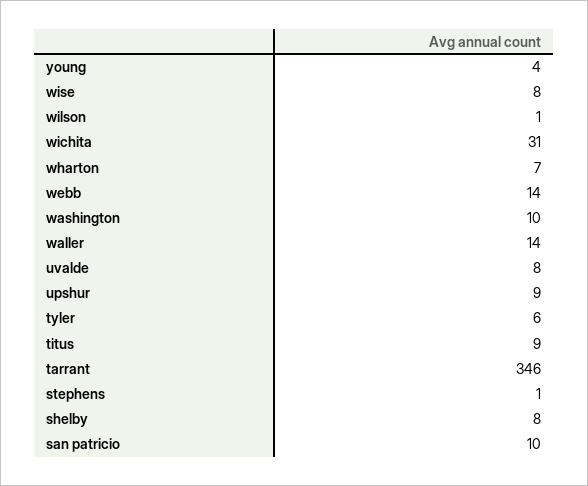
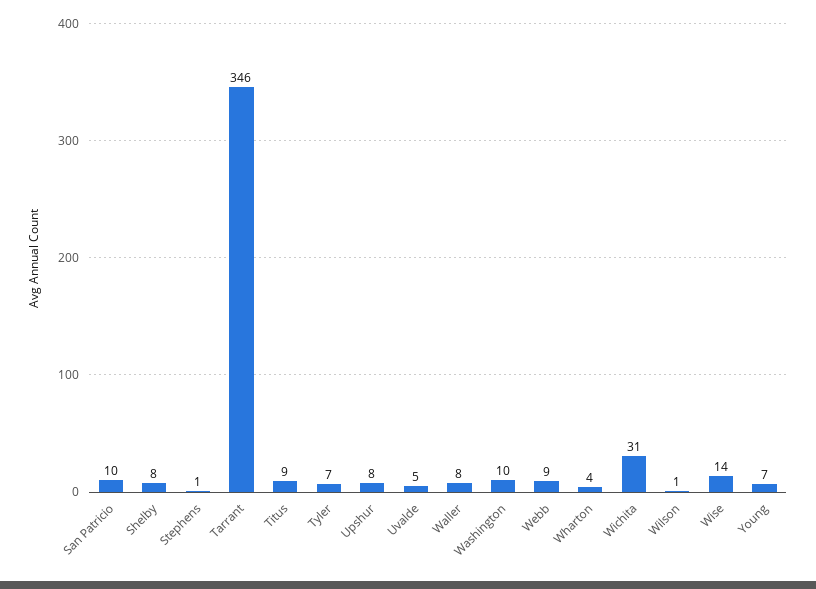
  {
-   "young": 4,
+   "young": 7,
-   "wise": 8,
+   "wise": 14,
    "wilson": 1,
    "wichita": 31,
-   "wharton": 7,
+   "wharton": 4,
-   "webb": 14,
+   "webb": 9,
    "washington": 10,
-   "waller": 14,
+   "waller": 8,
-   "uvalde": 8,
+   "uvalde": 5,
-   "upshur": 9,
+   "upshur": 8,
-   "tyler": 6,
+   "tyler": 7,
    "titus": 9,
    "tarrant": 346,
    "stephens": 1,
    "shelby": 8,
    "san patricio": 10
  }

